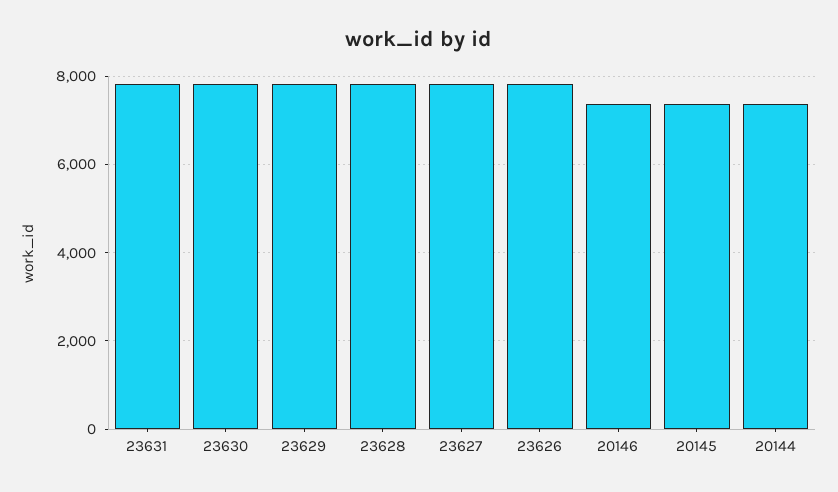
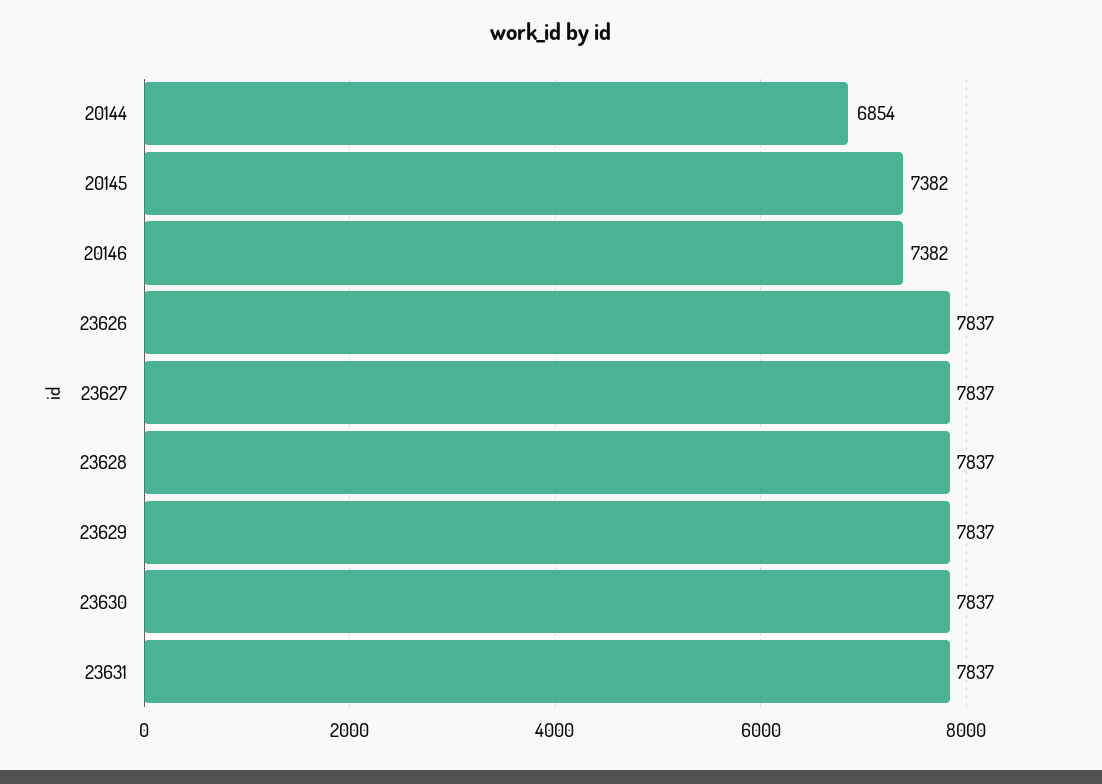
  {
    "23631": 7837,
    "23630": 7837,
    "23629": 7837,
    "23628": 7837,
    "23627": 7837,
    "23626": 7837,
    "20146": 7382,
    "20145": 7382,
-   "20144": 7400
+   "20144": 6854
  }

